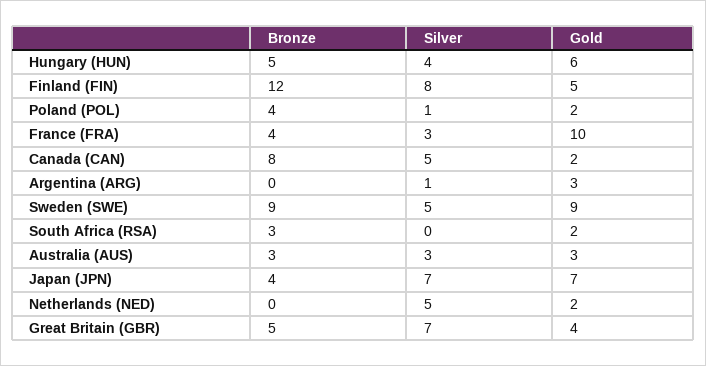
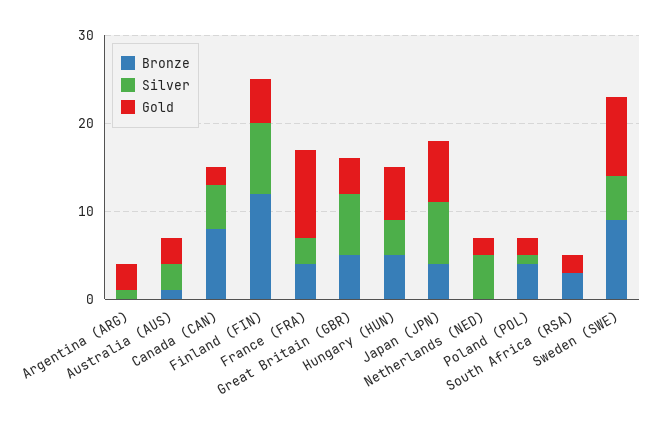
  {
    "Bronze": {
      "Hungary (HUN)": 5,
      "Finland (FIN)": 12,
      "Poland (POL)": 4,
      "France (FRA)": 4,
      "Canada (CAN)": 8,
      "Argentina (ARG)": 0,
      "Sweden (SWE)": 9,
      "South Africa (RSA)": 3,
-     "Australia (AUS)": 3,
+     "Australia (AUS)": 1,
      "Japan (JPN)": 4,
      "Netherlands (NED)": 0,
      "Great Britain (GBR)": 5
    },
    "Silver": {
      "Hungary (HUN)": 4,
      "Finland (FIN)": 8,
      "Poland (POL)": 1,
      "France (FRA)": 3,
      "Canada (CAN)": 5,
      "Argentina (ARG)": 1,
      "Sweden (SWE)": 5,
      "South Africa (RSA)": 0,
      "Australia (AUS)": 3,
      "Japan (JPN)": 7,
      "Netherlands (NED)": 5,
      "Great Britain (GBR)": 7
    },
    "Gold": {
      "Hungary (HUN)": 6,
      "Finland (FIN)": 5,
      "Poland (POL)": 2,
      "France (FRA)": 10,
      "Canada (CAN)": 2,
      "Argentina (ARG)": 3,
      "Sweden (SWE)": 9,
      "South Africa (RSA)": 2,
      "Australia (AUS)": 3,
      "Japan (JPN)": 7,
      "Netherlands (NED)": 2,
      "Great Britain (GBR)": 4
    }
  }

